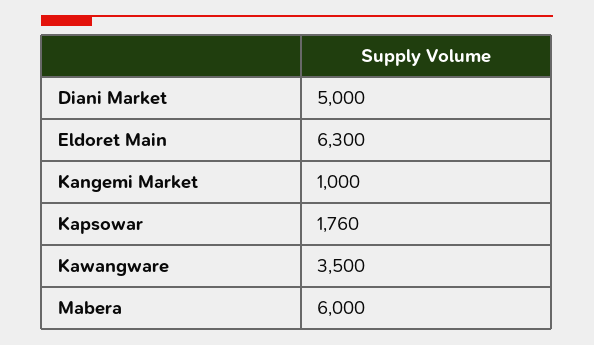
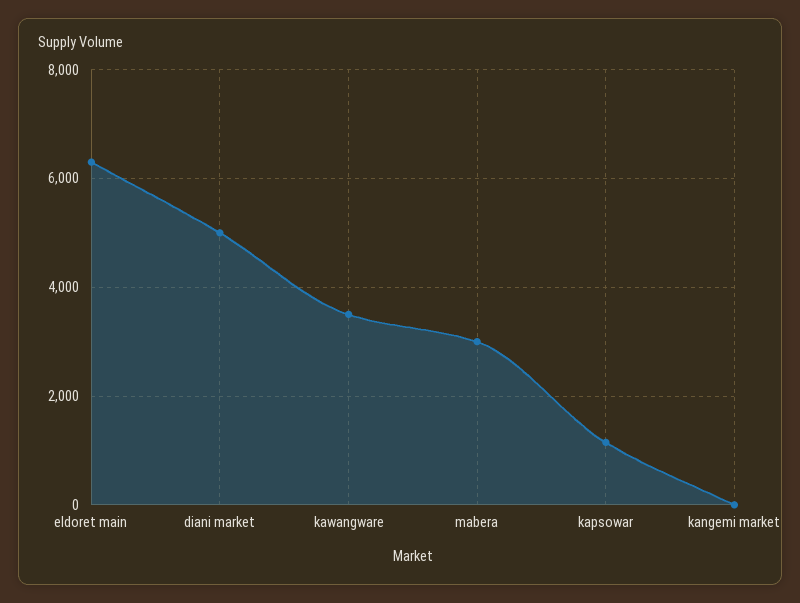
  {
    "Diani Market": 5000,
    "Eldoret Main": 6300,
-   "Kangemi Market": 1000,
+   "Kangemi Market": 0,
-   "Kapsowar": 1760,
+   "Kapsowar": 1200,
    "Kawangware": 3500,
-   "Mabera": 6000
+   "Mabera": 3000
  }

